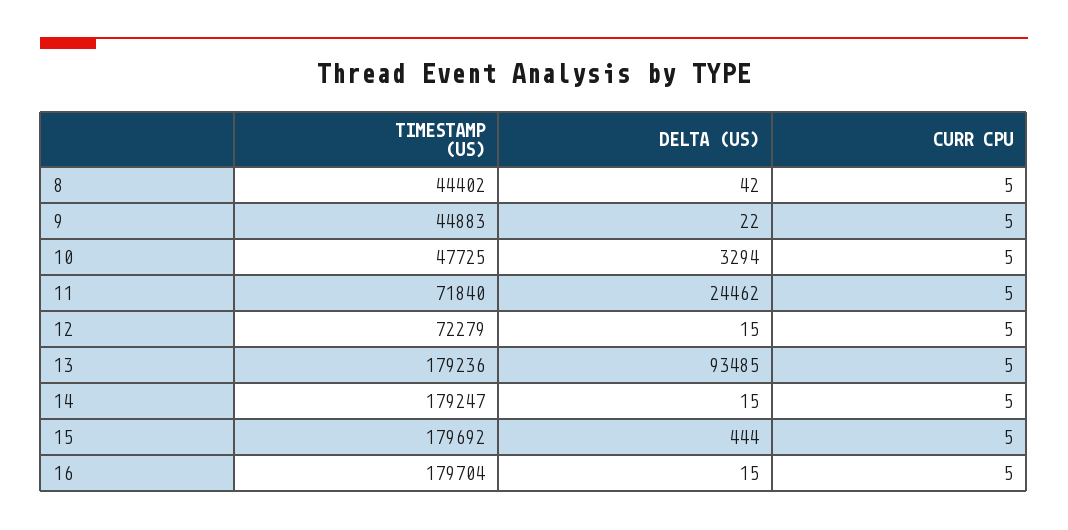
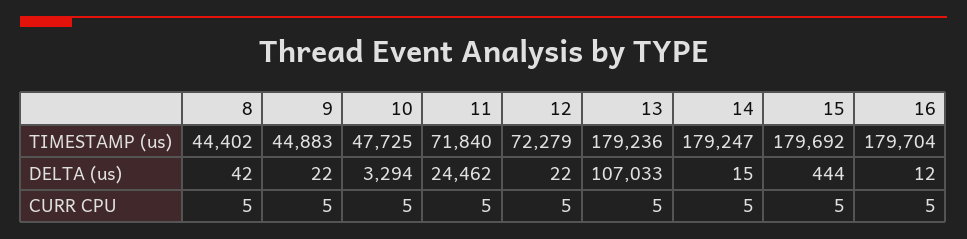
  {
    "TIMESTAMP (US)": {
      "8": 44402,
      "9": 44883,
      "10": 47725,
      "11": 71840,
      "12": 72279,
      "13": 179236,
      "14": 179247,
      "15": 179692,
      "16": 179704
    },
    "DELTA (US)": {
      "8": 42,
      "9": 22,
      "10": 3294,
      "11": 24462,
-     "12": 15,
+     "12": 22,
-     "13": 93485,
+     "13": 107033,
      "14": 15,
      "15": 444,
-     "16": 15
+     "16": 12
    },
    "CURR CPU": {
      "8": 5,
      "9": 5,
      "10": 5,
      "11": 5,
      "12": 5,
      "13": 5,
      "14": 5,
      "15": 5,
      "16": 5
    }
  }

